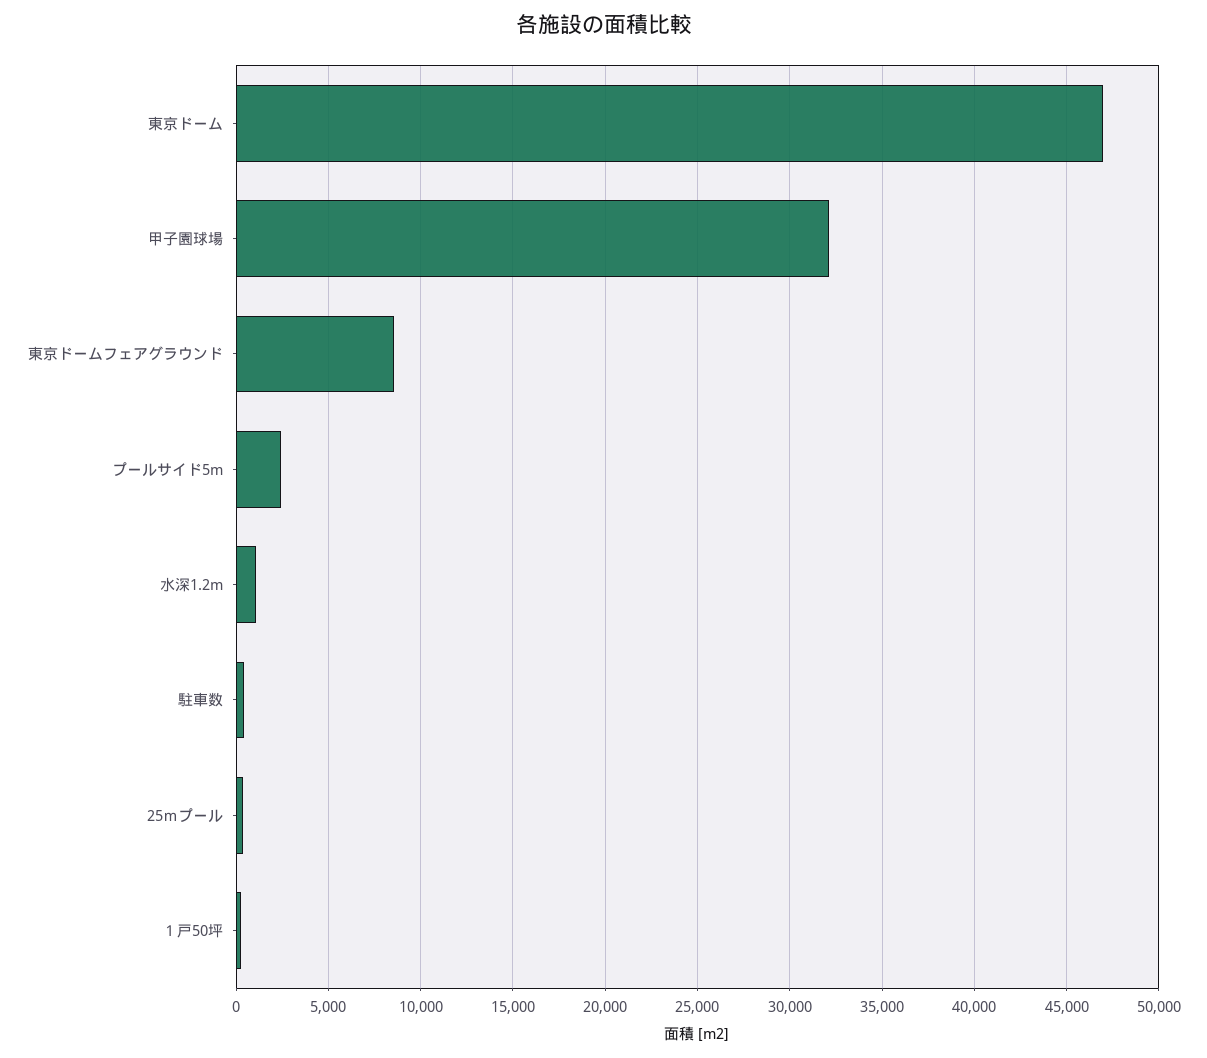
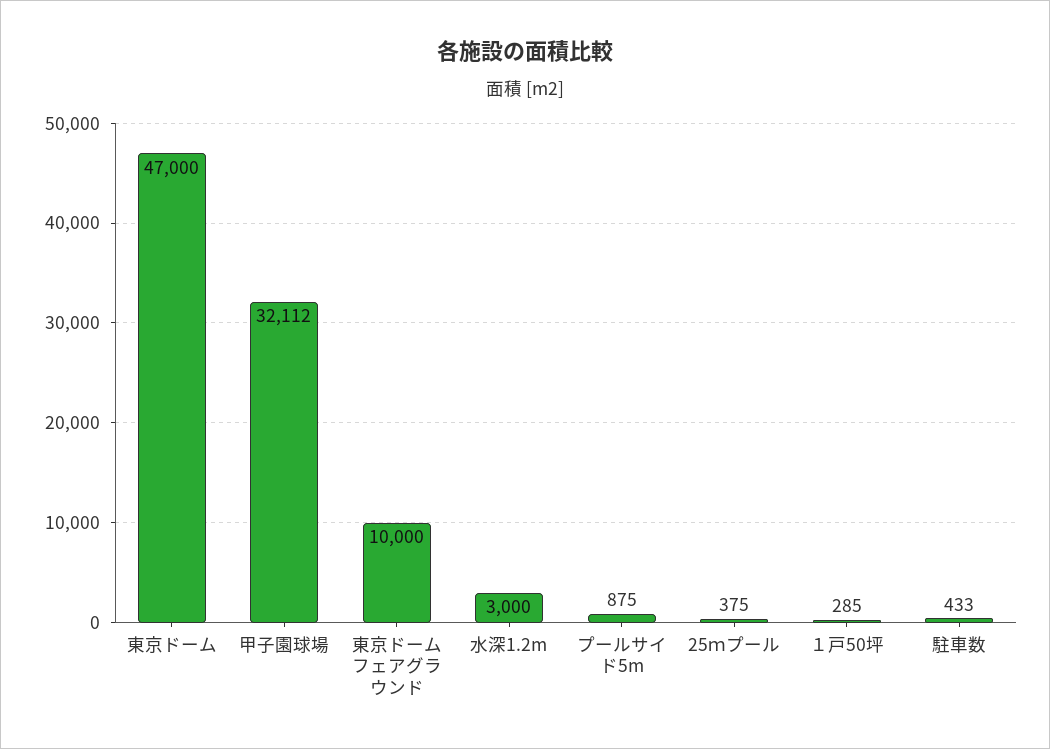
  {
    "東京ドーム": 47000,
    "甲子園球場": 32112,
-   "東京ドームフェアグラウンド": 8500,
+   "東京ドームフェアグラウンド": 10000,
-   "プールサイド5m": 2500,
+   "プールサイド5m": 875,
-   "水深1.2m": 1000,
+   "水深1.2m": 3000,
    "駐車数": 433,
    "25ｍプール": 375,
    "１戸50坪": 285
  }

